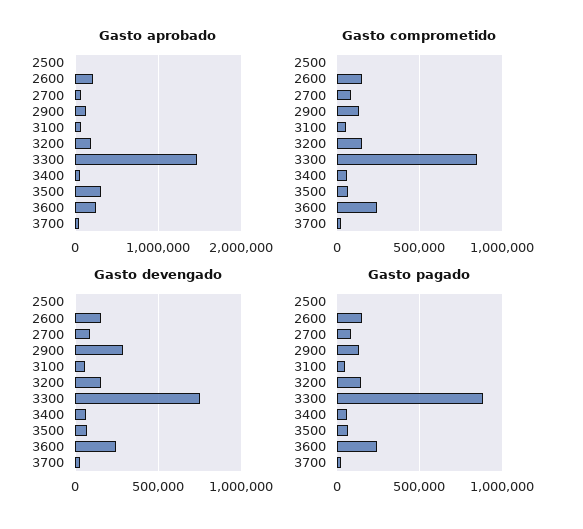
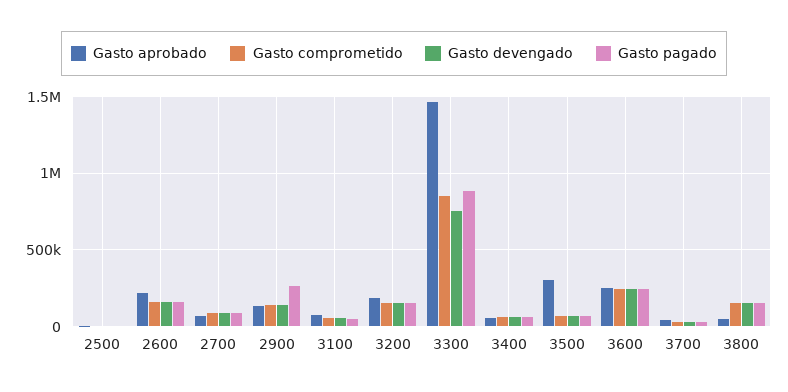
  {
    "Gasto aprobado": {
      "2500": 0,
      "2600": 200000,
      "2700": 50000,
      "2900": 150000,
      "3100": 50000,
      "3200": 200000,
      "3300": 1450000,
      "3400": 50000,
      "3500": 300000,
      "3600": 250000,
-     "3700": 50000
+     "3700": 50000,
+     "3800": 50000
    },
    "Gasto comprometido": {
      "2500": 0,
      "2600": 150000,
      "2700": 100000,
      "2900": 150000,
      "3100": 50000,
      "3200": 150000,
      "3300": 850000,
      "3400": 50000,
      "3500": 50000,
      "3600": 250000,
-     "3700": 50000
+     "3700": 50000,
+     "3800": 150000
    },
    "Gasto devengado": {
      "2500": 0,
      "2600": 150000,
      "2700": 100000,
-     "2900": 300000,
+     "2900": 150000,
      "3100": 50000,
      "3200": 150000,
      "3300": 750000,
      "3400": 50000,
      "3500": 50000,
      "3600": 250000,
-     "3700": 50000
+     "3700": 50000,
+     "3800": 150000
    },
    "Gasto pagado": {
      "2500": 0,
      "2600": 150000,
      "2700": 100000,
-     "2900": 150000,
+     "2900": 250000,
      "3100": 50000,
      "3200": 150000,
      "3300": 900000,
      "3400": 50000,
      "3500": 50000,
      "3600": 250000,
-     "3700": 50000
+     "3700": 50000,
+     "3800": 150000
    }
  }

